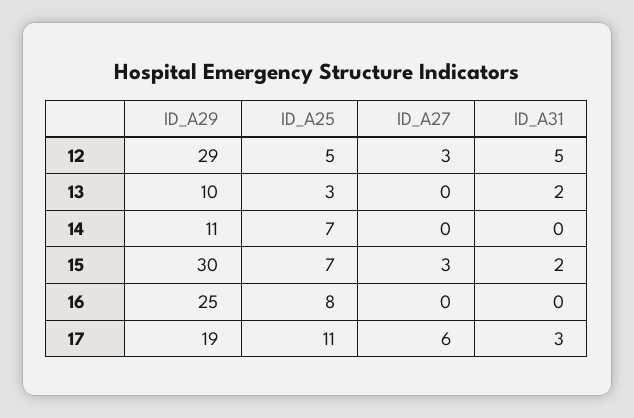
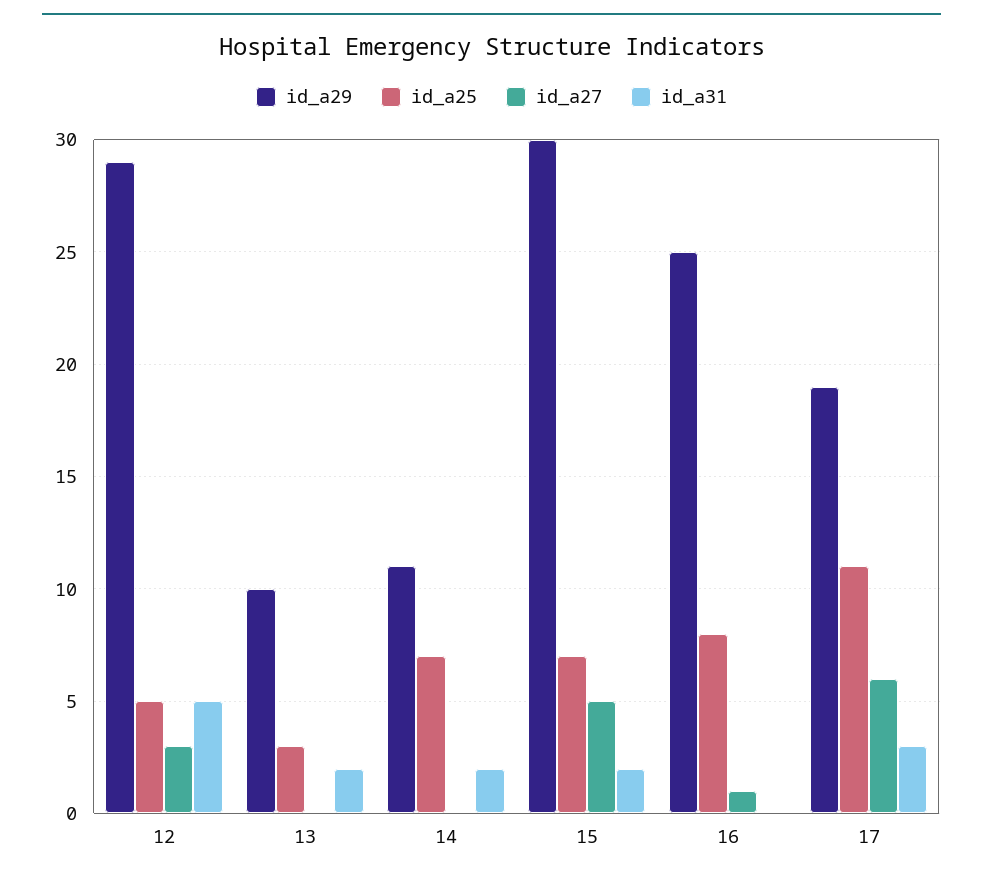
  {
    "ID_A29": {
      "12": 29,
      "13": 10,
      "14": 11,
      "15": 30,
      "16": 25,
      "17": 19
    },
    "ID_A25": {
      "12": 5,
      "13": 3,
      "14": 7,
      "15": 7,
      "16": 8,
      "17": 11
    },
    "ID_A27": {
      "12": 3,
      "13": 0,
      "14": 0,
-     "15": 3,
+     "15": 5,
-     "16": 0,
+     "16": 1,
      "17": 6
    },
    "ID_A31": {
      "12": 5,
      "13": 2,
-     "14": 0,
+     "14": 2,
      "15": 2,
      "16": 0,
      "17": 3
    }
  }

